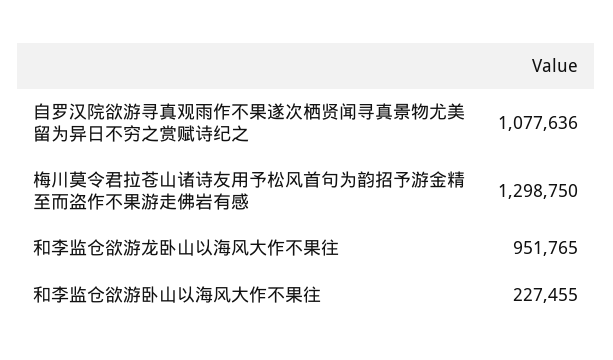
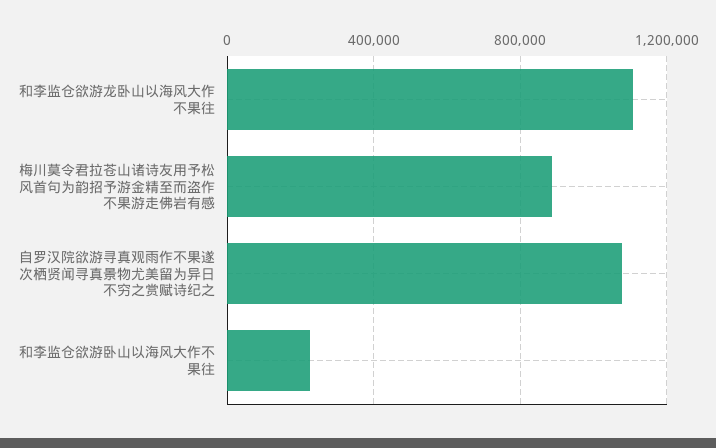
  {
    "自罗汉院欲游寻真观雨作不果遂次栖贤闻寻真景物尤美留为异日不穷之赏赋诗纪之": 1077636,
-   "梅川莫令君拉苍山诸诗友用予松风首句为韵招予游金精至而盗作不果游走佛岩有感": 1298750,
+   "梅川莫令君拉苍山诸诗友用予松风首句为韵招予游金精至而盗作不果游走佛岩有感": 900000,
-   "和李监仓欲游龙卧山以海风大作不果往": 951765,
+   "和李监仓欲游龙卧山以海风大作不果往": 1100000,
    "和李监仓欲游卧山以海风大作不果往": 227455
  }

